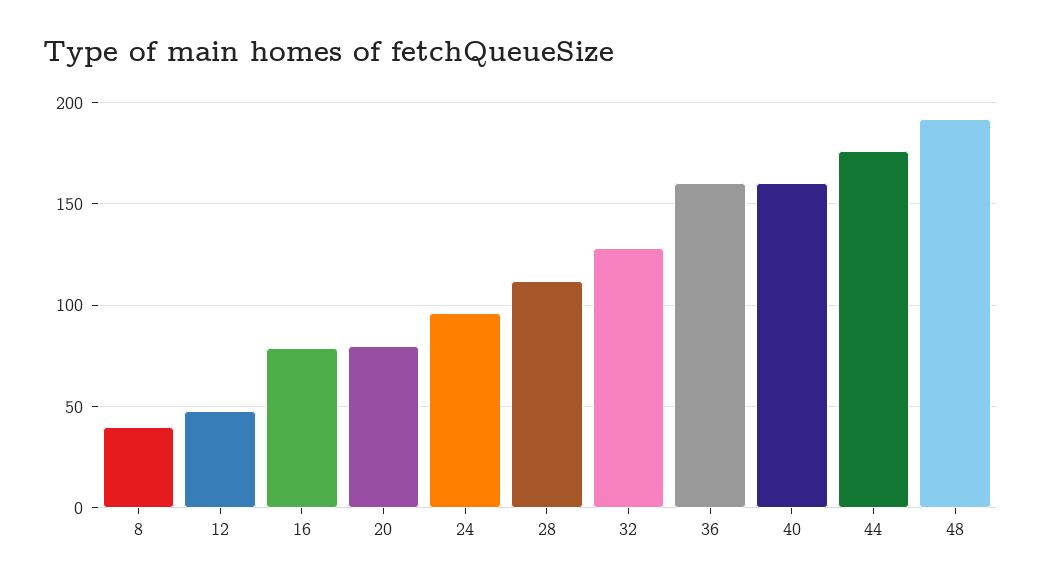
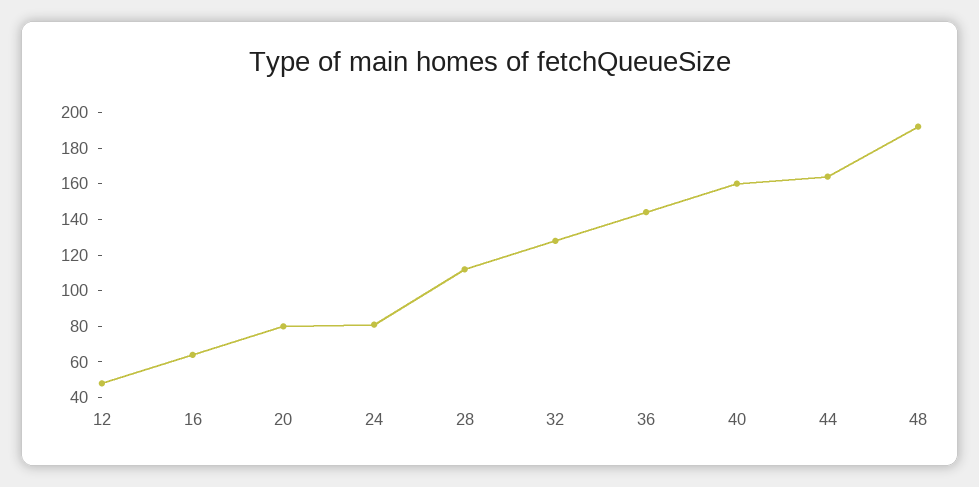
  {
-   "8": 40,
    "12": 50,
-   "16": 80,
+   "16": 65,
    "20": 80,
-   "24": 95,
+   "24": 80,
    "28": 110,
    "32": 130,
-   "36": 160,
+   "36": 145,
    "40": 160,
-   "44": 175,
+   "44": 165,
    "48": 190
  }

